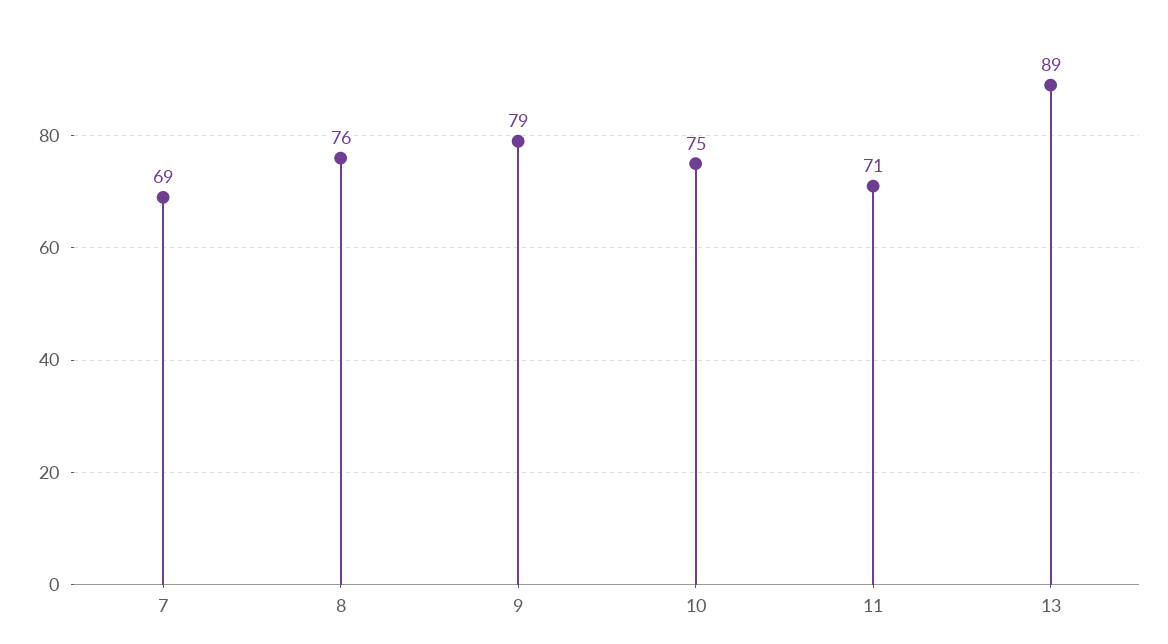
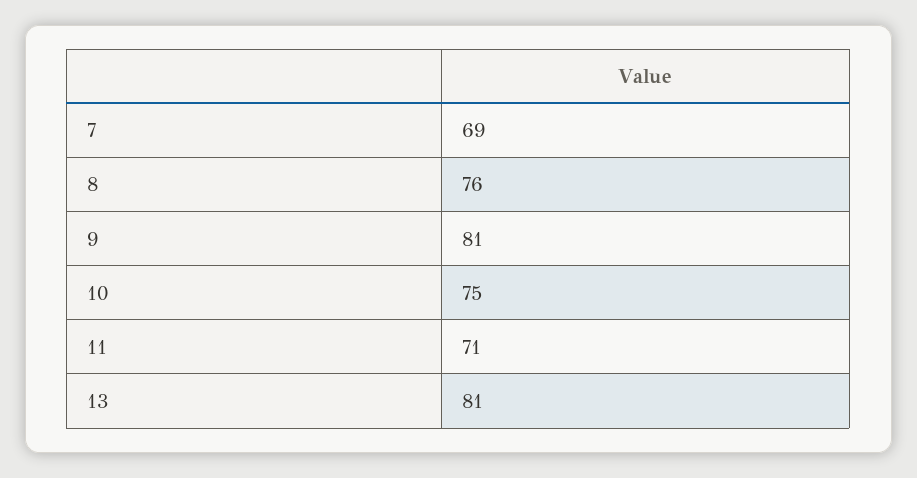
  {
    "7": 69,
    "8": 76,
-   "9": 79,
+   "9": 81,
    "10": 75,
    "11": 71,
-   "13": 89
+   "13": 81
  }

